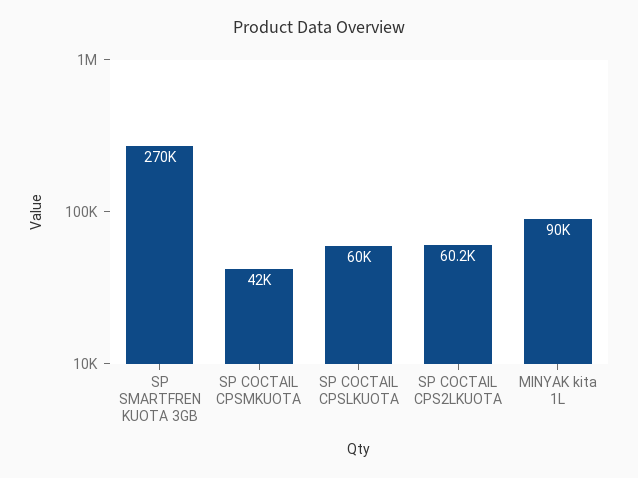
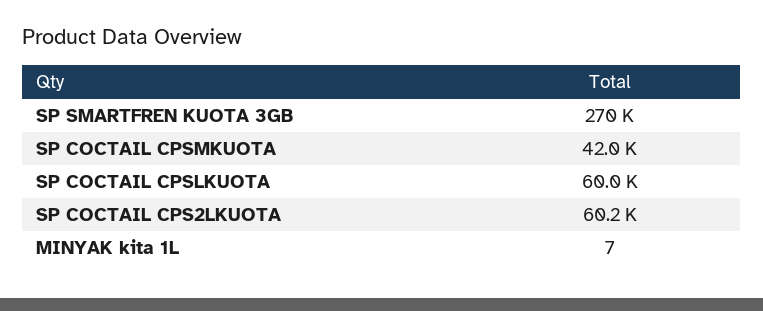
  {
    "SP SMARTFREN KUOTA 3GB": 270000,
    "SP COCTAIL CPSMKUOTA": 42000,
    "SP COCTAIL CPSLKUOTA": 60000,
    "SP COCTAIL CPS2LKUOTA": 60200,
-   "MINYAK kita 1L": 90000
+   "MINYAK kita 1L": 7
  }

